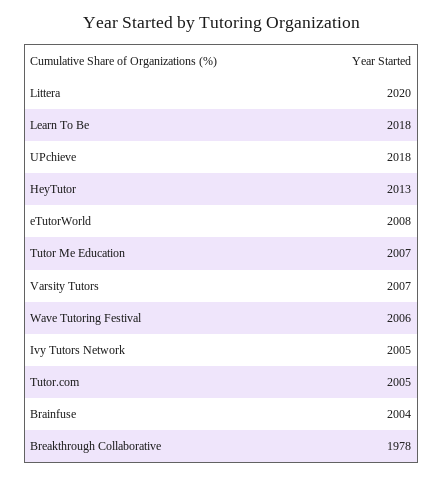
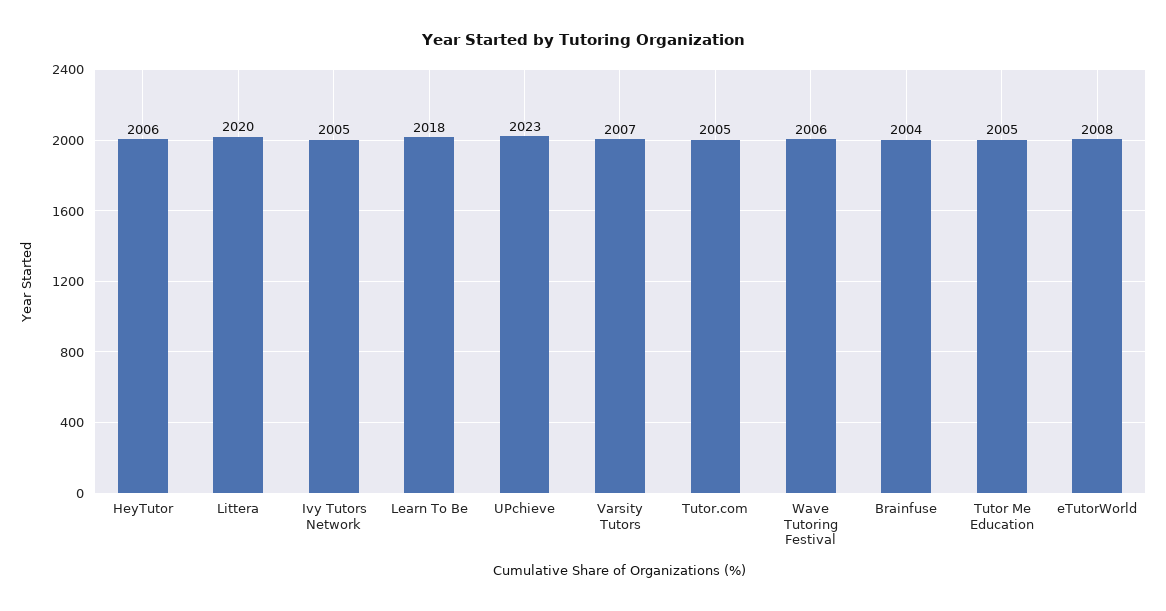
  {
    "Littera": 2020,
    "Learn To Be": 2018,
-   "UPchieve": 2018,
+   "UPchieve": 2023,
-   "HeyTutor": 2013,
+   "HeyTutor": 2006,
    "eTutorWorld": 2008,
-   "Tutor Me Education": 2007,
+   "Tutor Me Education": 2005,
    "Varsity Tutors": 2007,
    "Wave Tutoring Festival": 2006,
    "Ivy Tutors Network": 2005,
    "Tutor.com": 2005,
-   "Brainfuse": 2004,
+   "Brainfuse": 2004
-   "Breakthrough Collaborative": 1978
  }

